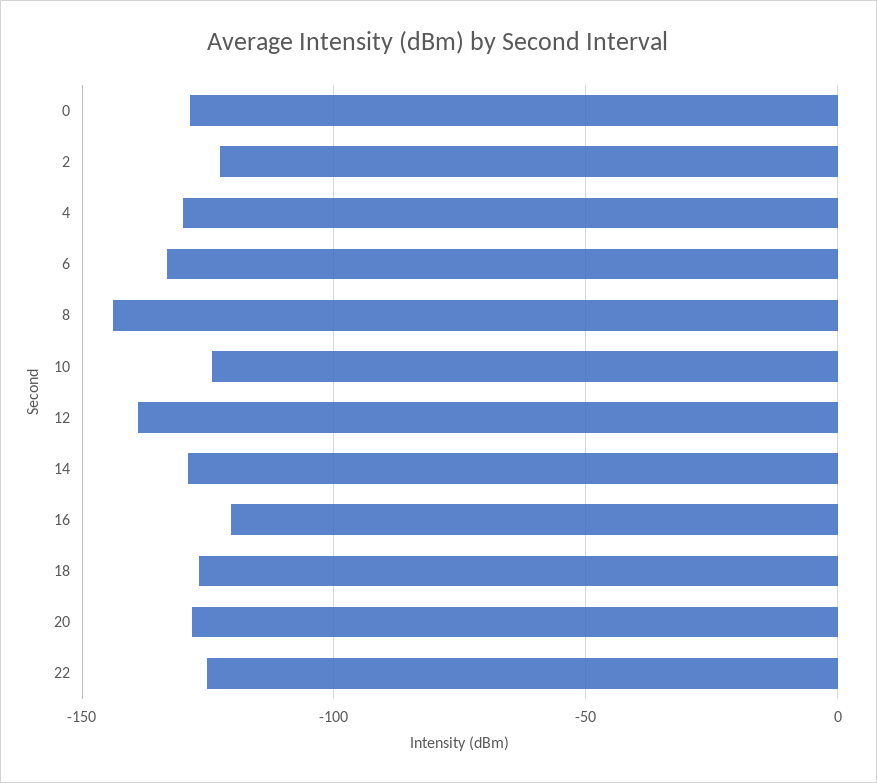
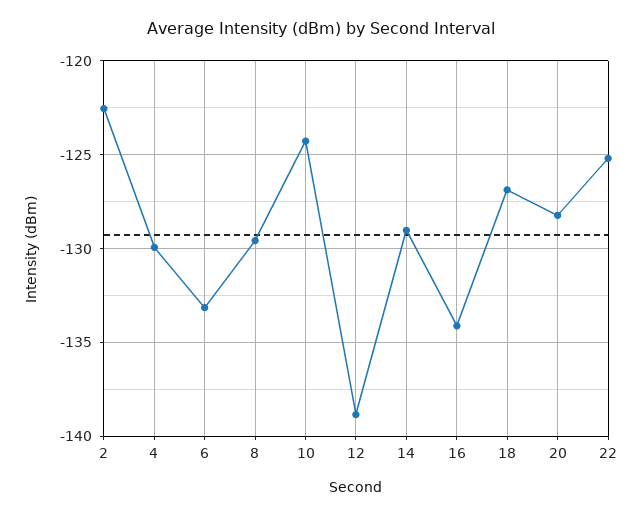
  {
-   "0": -130,
    "2": -122.5,
    "4": -130,
    "6": -133,
-   "8": -145,
+   "8": -129.5,
    "10": -124.5,
    "12": -139,
    "14": -129,
-   "16": -120,
+   "16": -134,
    "18": -127,
    "20": -128,
    "22": -125
  }

